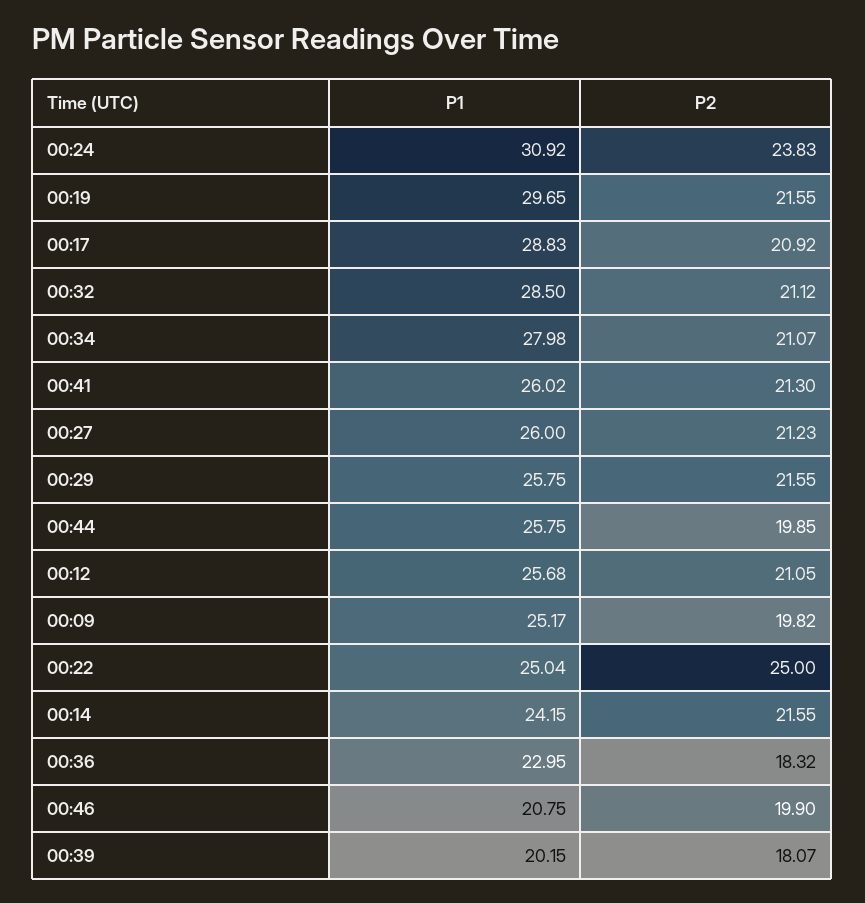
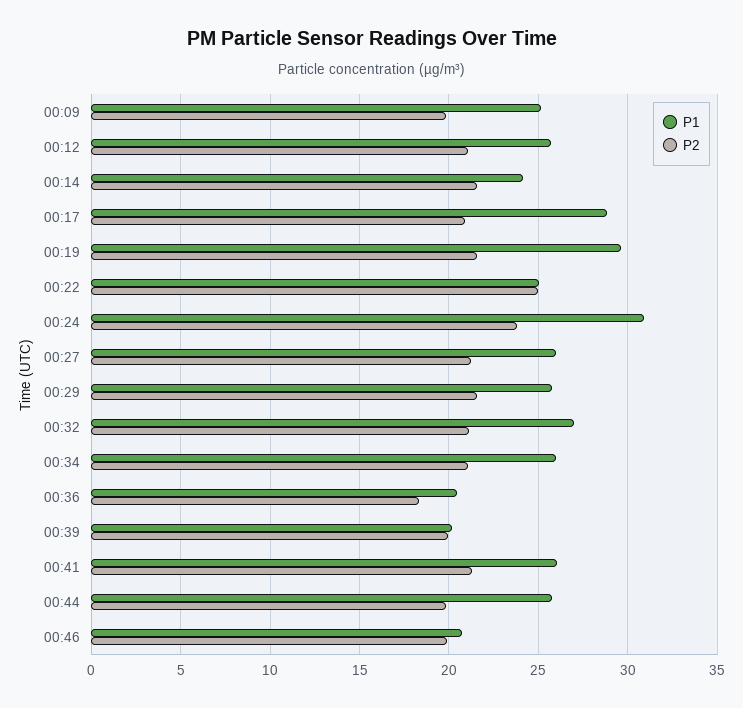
  {
    "P1": {
      "00:24": 30.92,
      "00:19": 29.65,
      "00:17": 28.83,
-     "00:32": 28.5,
+     "00:32": 27,
-     "00:34": 27.98,
+     "00:34": 26,
      "00:41": 26.02,
      "00:27": 26,
      "00:29": 25.75,
      "00:44": 25.75,
      "00:12": 25.68,
      "00:09": 25.17,
      "00:22": 25.04,
      "00:14": 24.15,
-     "00:36": 22.95,
+     "00:36": 20.5,
      "00:46": 20.75,
      "00:39": 20.15
    },
    "P2": {
      "00:24": 23.83,
      "00:19": 21.55,
      "00:17": 20.92,
      "00:32": 21.12,
      "00:34": 21.07,
      "00:41": 21.3,
      "00:27": 21.23,
      "00:29": 21.55,
      "00:44": 19.85,
      "00:12": 21.05,
      "00:09": 19.82,
      "00:22": 25,
      "00:14": 21.55,
      "00:36": 18.32,
      "00:46": 19.9,
-     "00:39": 18.07
+     "00:39": 20
    }
  }

